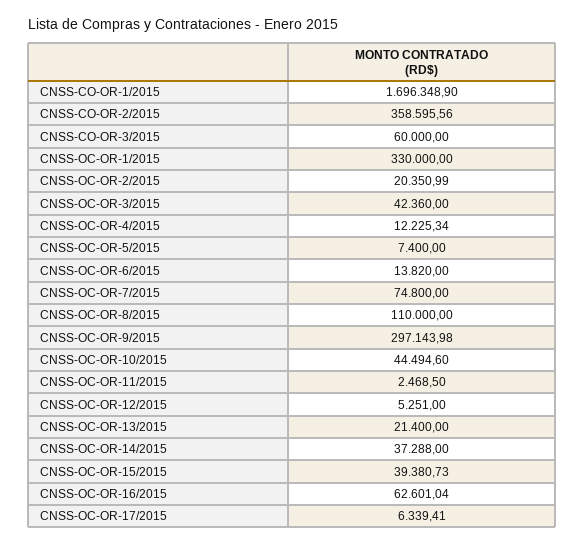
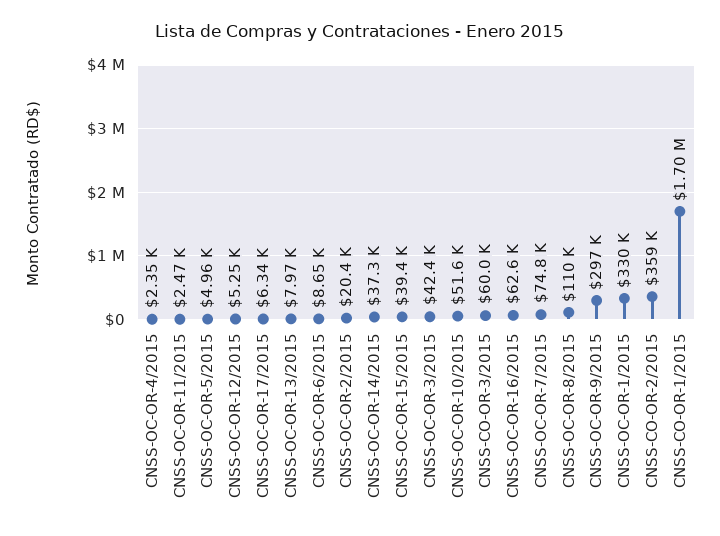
  {
    "CNSS-CO-OR-1/2015": 1696348.9,
    "CNSS-CO-OR-2/2015": 358595.56,
    "CNSS-CO-OR-3/2015": 60000,
    "CNSS-OC-OR-1/2015": 330000,
    "CNSS-OC-OR-2/2015": 20350.99,
    "CNSS-OC-OR-3/2015": 42360,
-   "CNSS-OC-OR-4/2015": 12225.34,
+   "CNSS-OC-OR-4/2015": 2350,
-   "CNSS-OC-OR-5/2015": 7400,
+   "CNSS-OC-OR-5/2015": 4960,
-   "CNSS-OC-OR-6/2015": 13820,
+   "CNSS-OC-OR-6/2015": 8650,
    "CNSS-OC-OR-7/2015": 74800,
    "CNSS-OC-OR-8/2015": 110000,
    "CNSS-OC-OR-9/2015": 297143.98,
-   "CNSS-OC-OR-10/2015": 44494.6,
+   "CNSS-OC-OR-10/2015": 51600,
    "CNSS-OC-OR-11/2015": 2468.5,
    "CNSS-OC-OR-12/2015": 5251,
-   "CNSS-OC-OR-13/2015": 21400,
+   "CNSS-OC-OR-13/2015": 7970,
    "CNSS-OC-OR-14/2015": 37288,
    "CNSS-OC-OR-15/2015": 39380.73,
    "CNSS-OC-OR-16/2015": 62601.04,
    "CNSS-OC-OR-17/2015": 6339.41
  }

